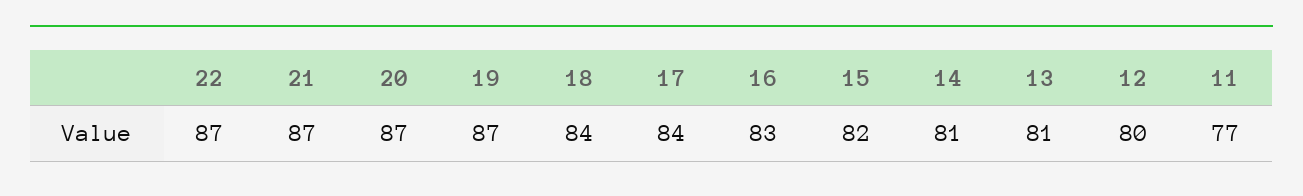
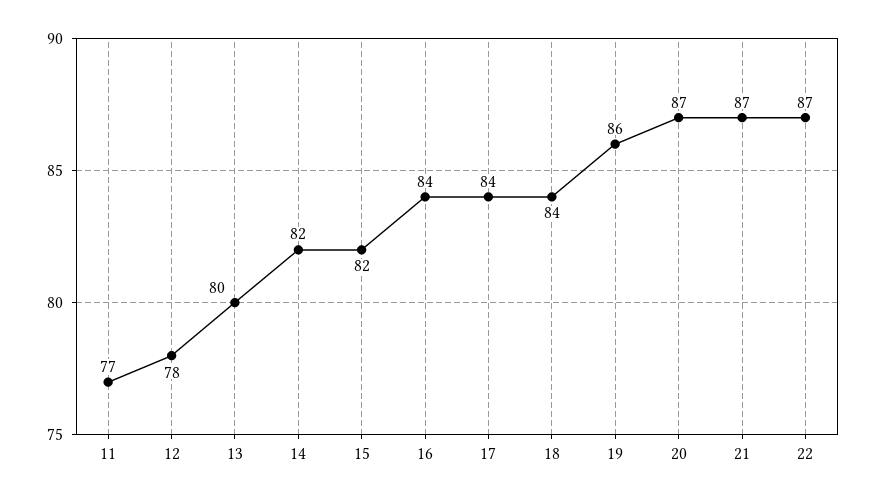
  {
    "22": 87,
    "21": 87,
    "20": 87,
-   "19": 87,
+   "19": 86,
    "18": 84,
    "17": 84,
-   "16": 83,
+   "16": 84,
    "15": 82,
-   "14": 81,
+   "14": 82,
-   "13": 81,
+   "13": 80,
-   "12": 80,
+   "12": 78,
    "11": 77
  }

